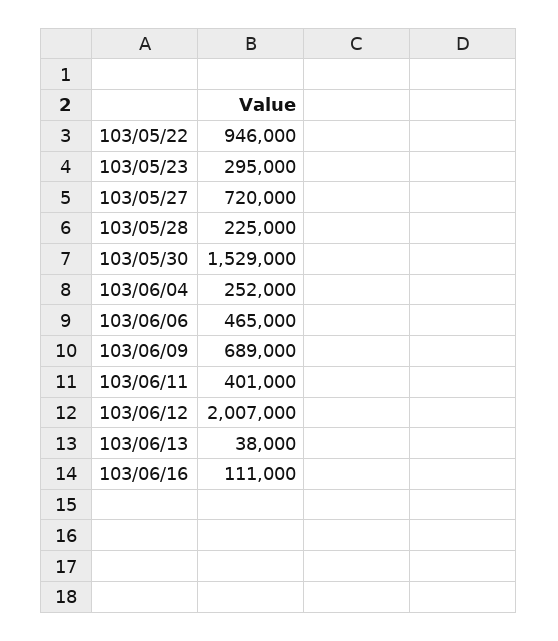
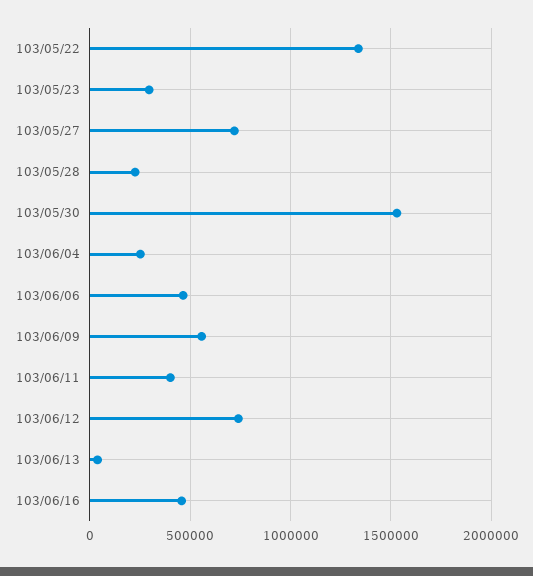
  {
-   "103/05/22": 946000,
+   "103/05/22": 1350000,
    "103/05/23": 295000,
    "103/05/27": 720000,
    "103/05/28": 225000,
    "103/05/30": 1529000,
    "103/06/04": 252000,
    "103/06/06": 465000,
-   "103/06/09": 689000,
+   "103/06/09": 550000,
    "103/06/11": 401000,
-   "103/06/12": 2007000,
+   "103/06/12": 750000,
    "103/06/13": 38000,
-   "103/06/16": 111000
+   "103/06/16": 450000
  }

